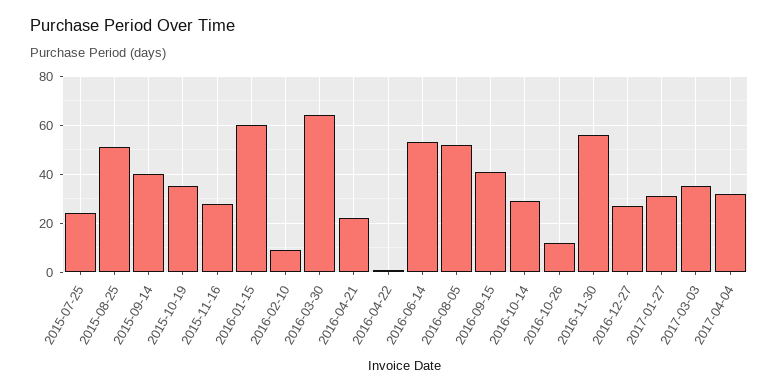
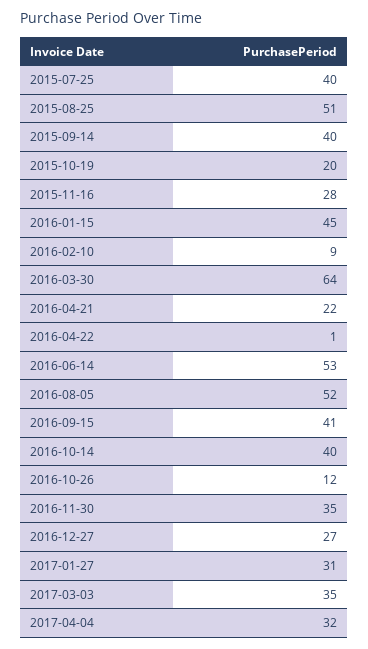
  {
-   "2015-07-25": 25,
+   "2015-07-25": 40,
    "2015-08-25": 51,
    "2015-09-14": 40,
-   "2015-10-19": 35,
+   "2015-10-19": 20,
    "2015-11-16": 28,
-   "2016-01-15": 60,
+   "2016-01-15": 45,
    "2016-02-10": 9,
    "2016-03-30": 64,
    "2016-04-21": 22,
    "2016-04-22": 1,
    "2016-06-14": 53,
    "2016-08-05": 52,
    "2016-09-15": 41,
-   "2016-10-14": 30,
+   "2016-10-14": 40,
    "2016-10-26": 12,
-   "2016-11-30": 55,
+   "2016-11-30": 35,
    "2016-12-27": 27,
    "2017-01-27": 31,
    "2017-03-03": 35,
    "2017-04-04": 32
  }

